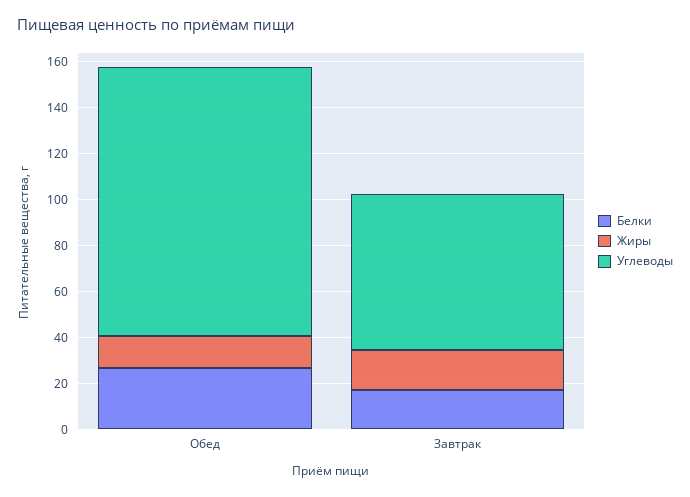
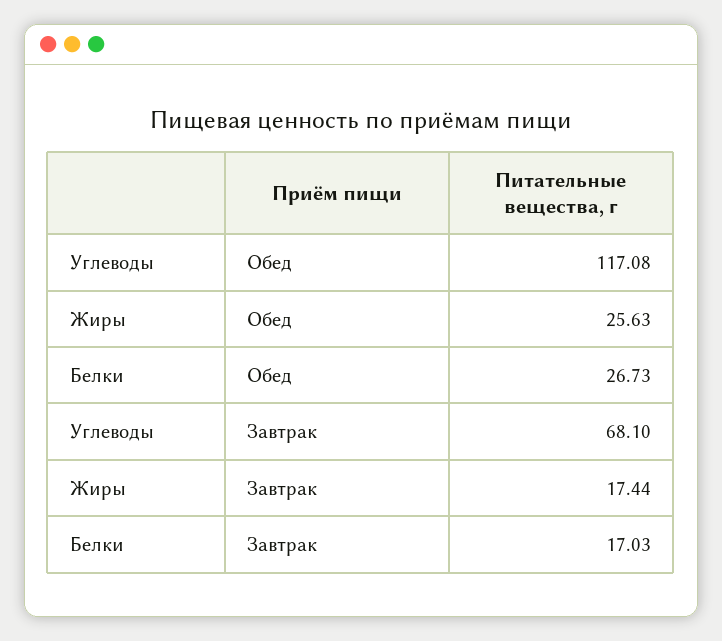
  {
    "Белки": {
      "Обед": 26.73,
      "Завтрак": 17.03
    },
    "Жиры": {
-     "Обед": 15,
+     "Обед": 25.63,
      "Завтрак": 17.44
    },
    "Углеводы": {
      "Обед": 117.08,
      "Завтрак": 68.1
    }
  }

